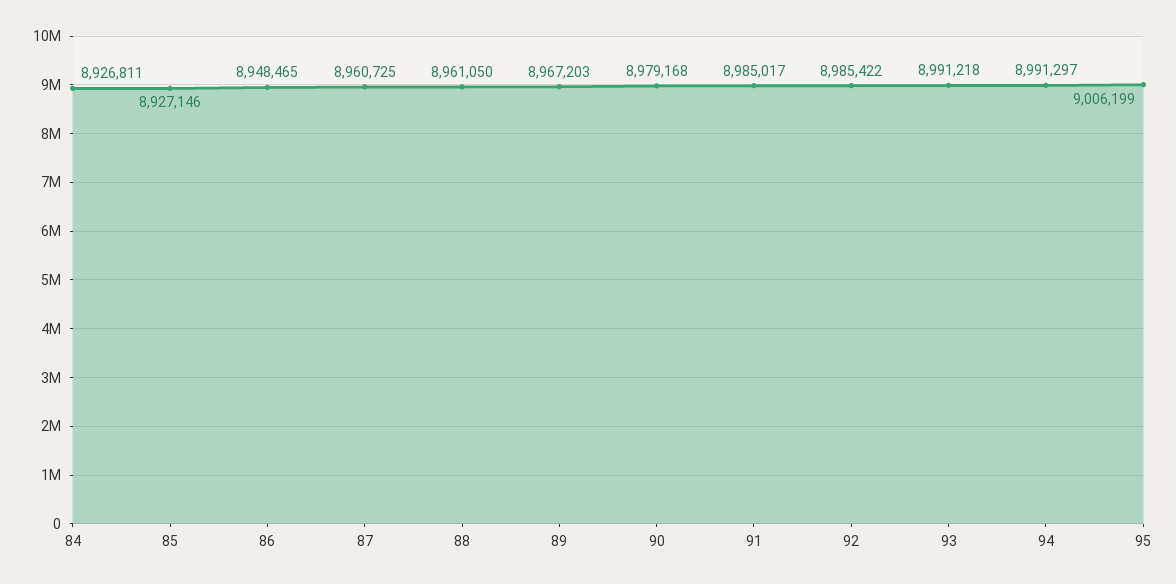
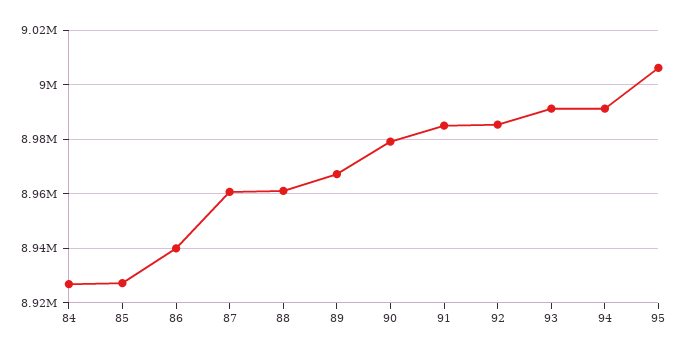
  {
    "84": 8926811,
    "85": 8927146,
-   "86": 8948465,
+   "86": 8940000,
    "87": 8960725,
    "88": 8961050,
    "89": 8967203,
    "90": 8979168,
    "91": 8985017,
    "92": 8985422,
    "93": 8991218,
    "94": 8991297,
    "95": 9006199
  }

